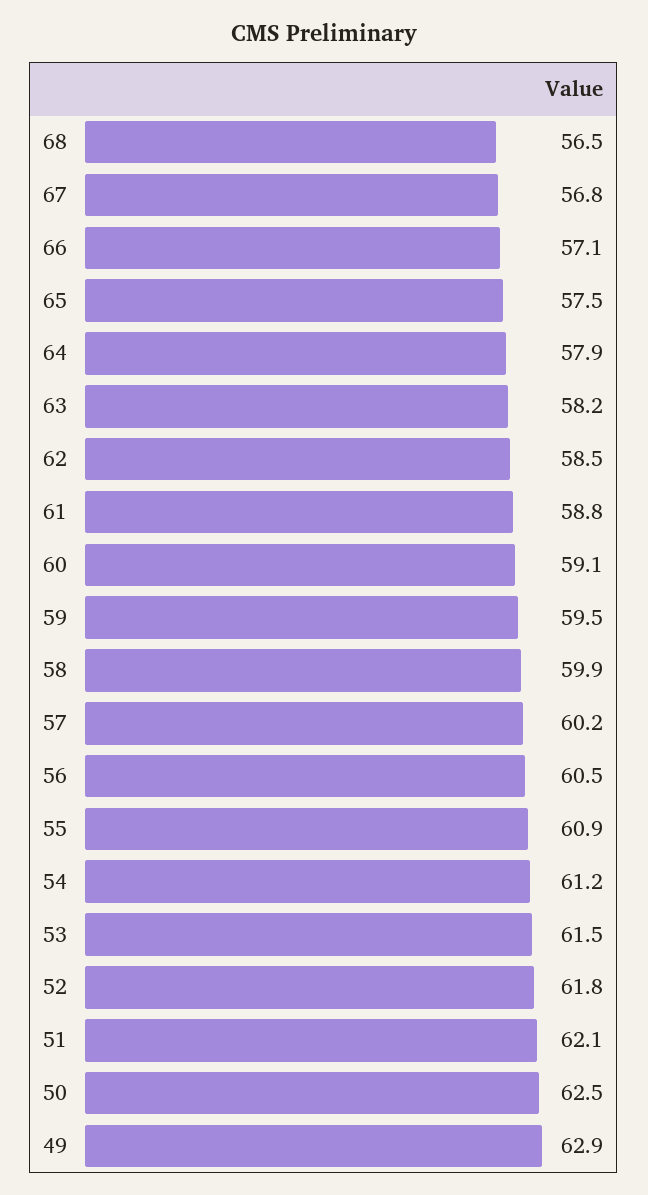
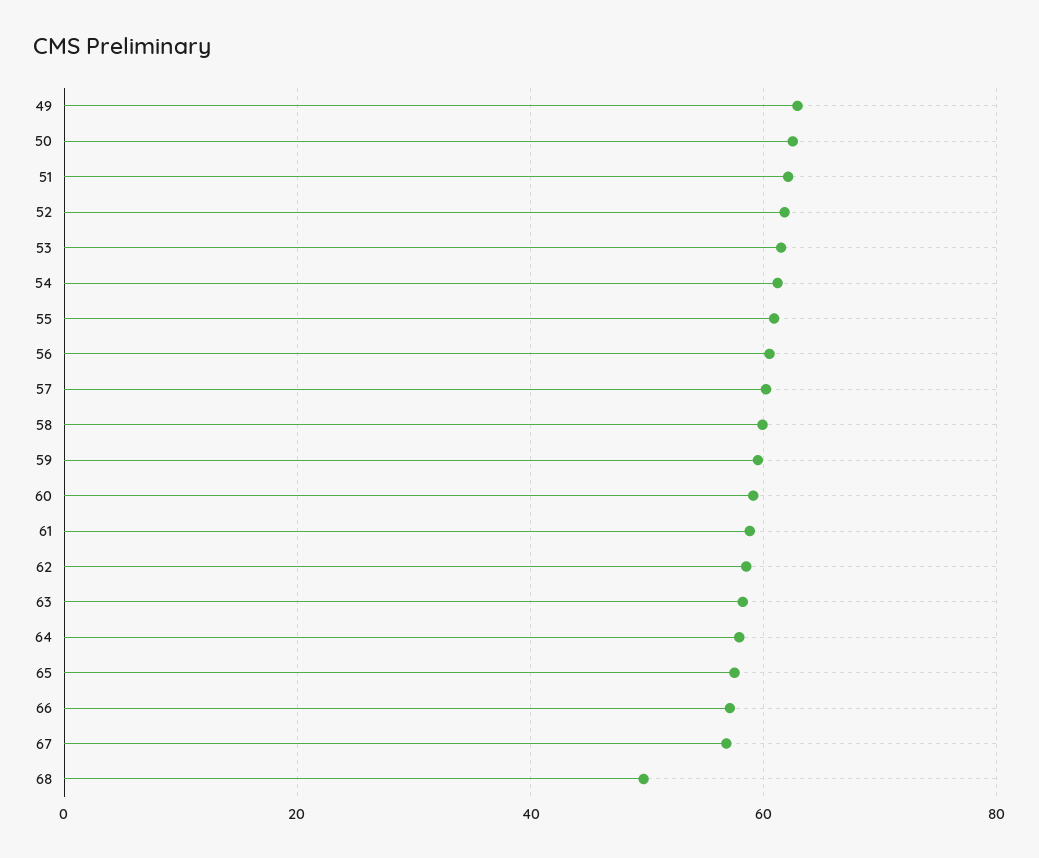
  {
-   "68": 56.5,
+   "68": 50,
    "67": 56.8,
    "66": 57.1,
    "65": 57.5,
    "64": 57.9,
    "63": 58.2,
    "62": 58.5,
    "61": 58.8,
    "60": 59.1,
    "59": 59.5,
    "58": 59.9,
    "57": 60.2,
    "56": 60.5,
    "55": 60.9,
    "54": 61.2,
    "53": 61.5,
    "52": 61.8,
    "51": 62.1,
    "50": 62.5,
    "49": 62.9
  }

